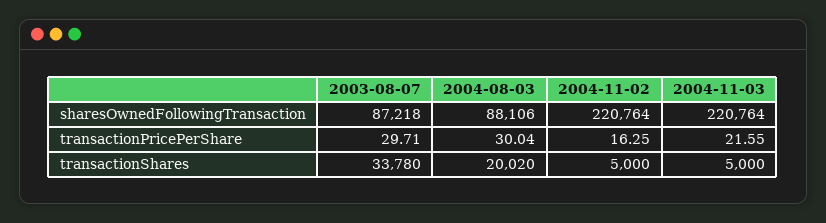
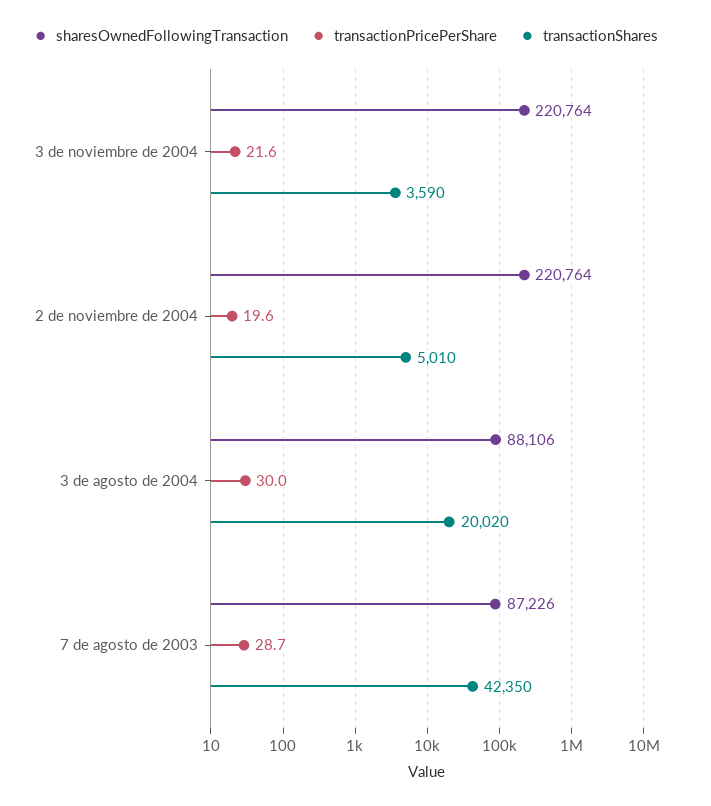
  {
    "sharesOwnedFollowingTransaction": {
-     "2003-08-07": 87218,
+     "2003-08-07": 87226,
      "2004-08-03": 88106,
      "2004-11-02": 220764,
      "2004-11-03": 220764
    },
    "transactionPricePerShare": {
-     "2003-08-07": 29.71,
+     "2003-08-07": 28.7,
      "2004-08-03": 30.04,
-     "2004-11-02": 16.25,
+     "2004-11-02": 19.6,
      "2004-11-03": 21.55
    },
    "transactionShares": {
-     "2003-08-07": 33780,
+     "2003-08-07": 42350,
      "2004-08-03": 20020,
-     "2004-11-02": 5000,
+     "2004-11-02": 5010,
-     "2004-11-03": 5000
+     "2004-11-03": 3590
    }
  }

